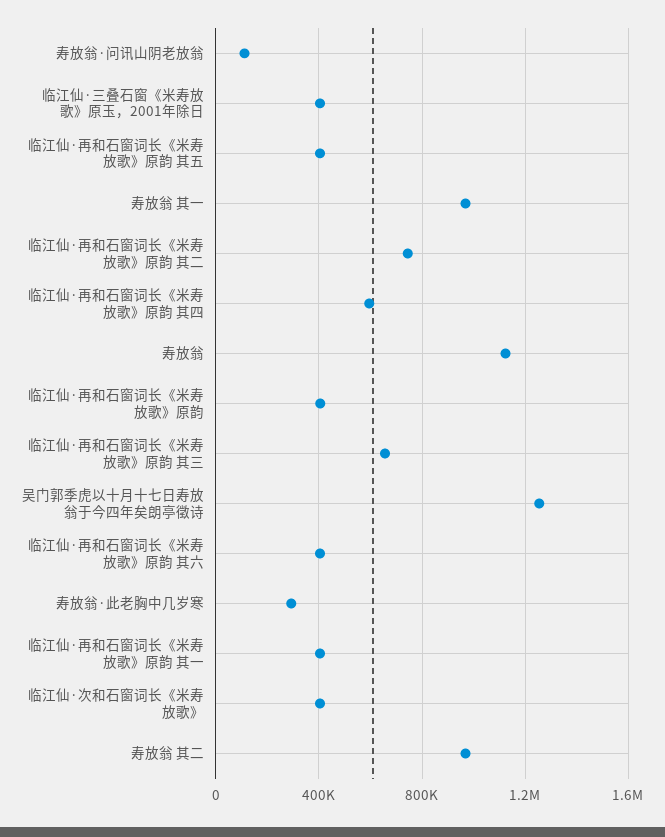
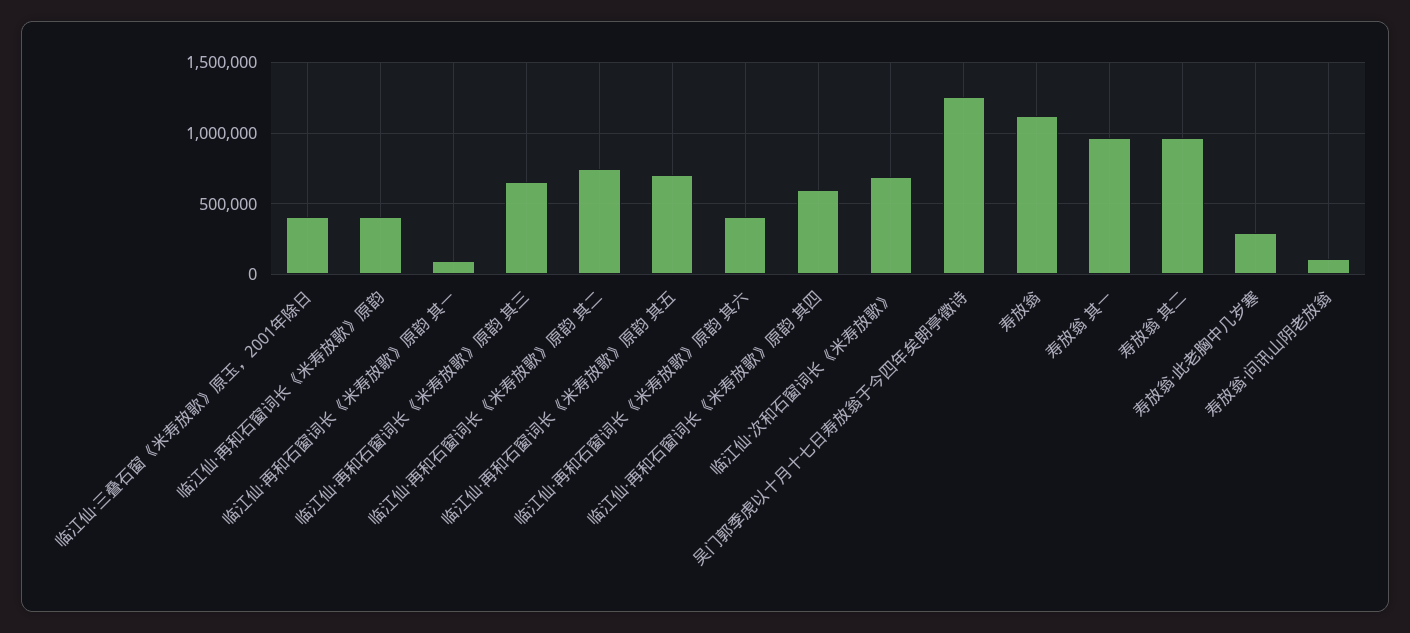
  {
    "寿放翁·问讯山阴老放翁": 100000,
    "临江仙·三叠石窗《米寿放歌》原玉，2001年除日": 400000,
-   "临江仙·再和石窗词长《米寿放歌》原韵 其五": 400000,
+   "临江仙·再和石窗词长《米寿放歌》原韵 其五": 700000,
    "寿放翁 其一": 950000,
    "临江仙·再和石窗词长《米寿放歌》原韵 其二": 750000,
    "临江仙·再和石窗词长《米寿放歌》原韵 其四": 600000,
    "寿放翁": 1100000,
    "临江仙·再和石窗词长《米寿放歌》原韵": 400000,
    "临江仙·再和石窗词长《米寿放歌》原韵 其三": 650000,
    "吴门郭季虎以十月十七日寿放翁于今四年矣朗亭徵诗": 1250000,
    "临江仙·再和石窗词长《米寿放歌》原韵 其六": 400000,
    "寿放翁·此老胸中几岁寒": 300000,
-   "临江仙·再和石窗词长《米寿放歌》原韵 其一": 400000,
+   "临江仙·再和石窗词长《米寿放歌》原韵 其一": 100000,
-   "临江仙·次和石窗词长《米寿放歌》": 400000,
+   "临江仙·次和石窗词长《米寿放歌》": 700000,
    "寿放翁 其二": 950000
  }

